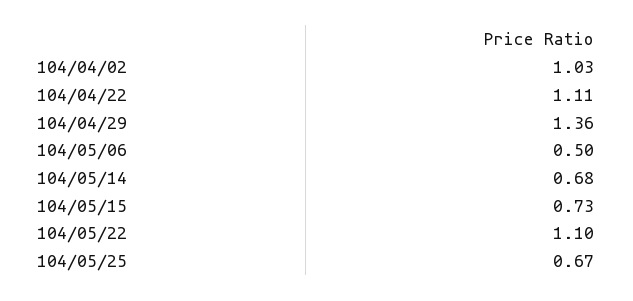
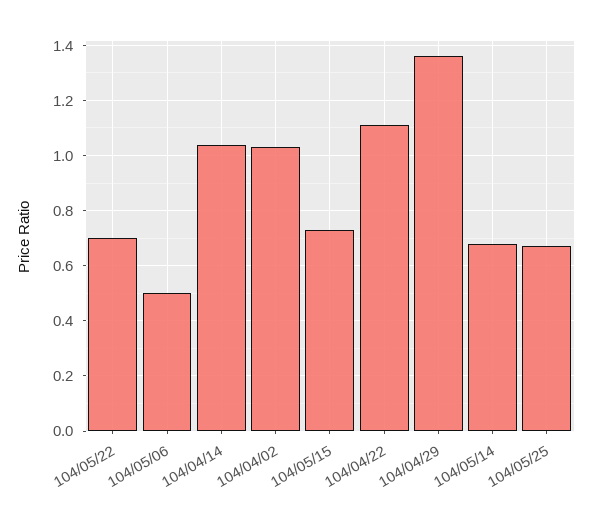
  {
    "104/04/02": 1.03,
    "104/04/22": 1.11,
    "104/04/29": 1.36,
    "104/05/06": 0.5,
    "104/05/14": 0.68,
    "104/05/15": 0.73,
-   "104/05/22": 1.1,
+   "104/05/22": 0.7,
-   "104/05/25": 0.67
+   "104/05/25": 0.67,
+   "104/04/14": 1.05
  }

